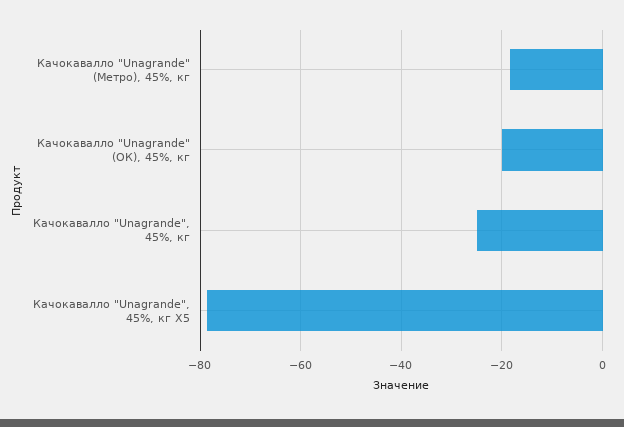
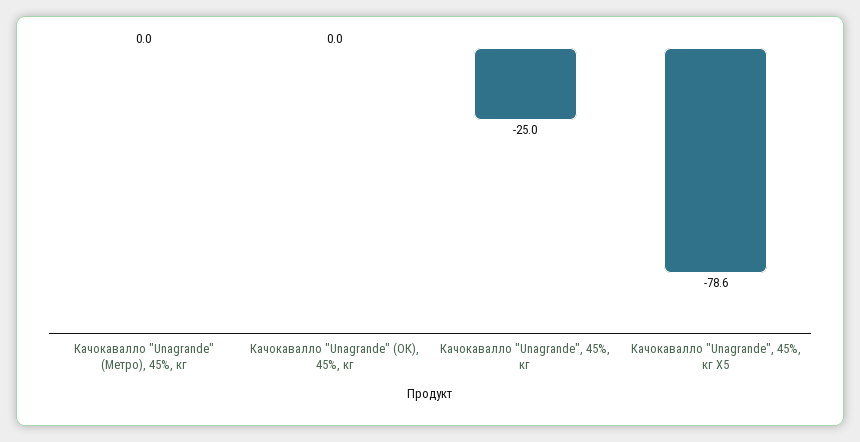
  {
-   "Качокавалло \"Unagrande\" (Метро), 45%, кг": -18,
+   "Качокавалло \"Unagrande\" (Метро), 45%, кг": 0,
-   "Качокавалло \"Unagrande\" (ОК), 45%, кг": -20,
+   "Качокавалло \"Unagrande\" (ОК), 45%, кг": 0,
    "Качокавалло \"Unagrande\", 45%, кг": -25,
    "Качокавалло \"Unagrande\", 45%, кг Х5": -78.6
  }

